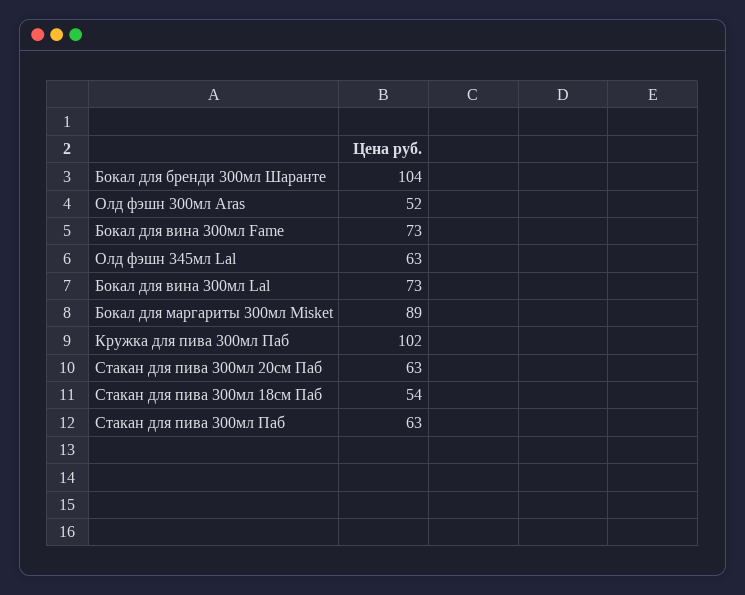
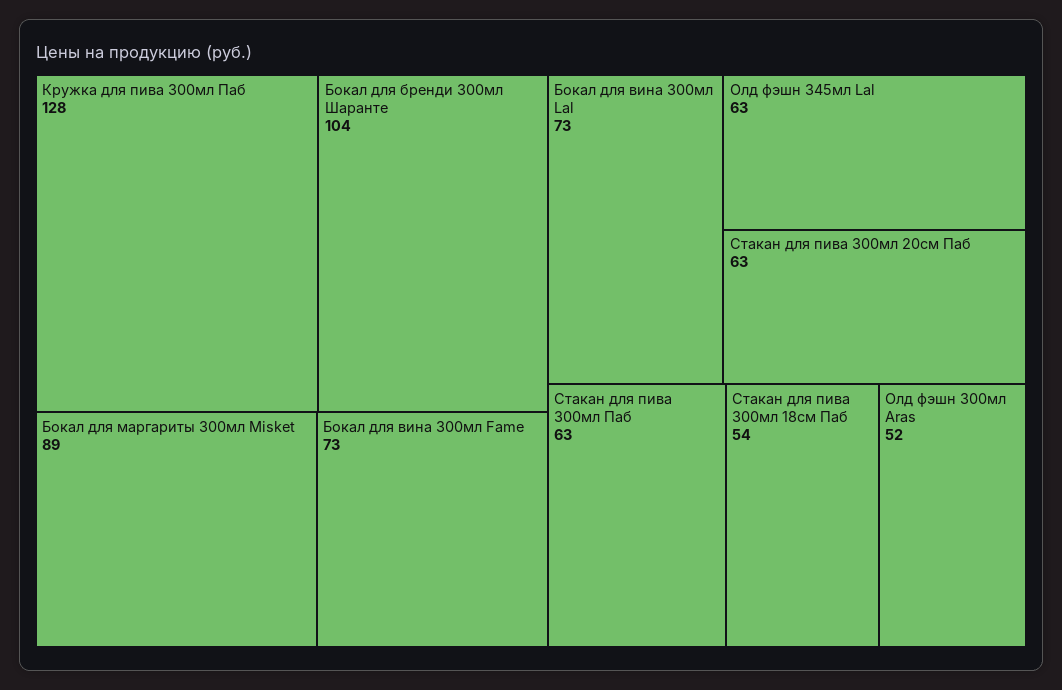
  {
    "Бокал для бренди 300мл Шаранте": 104,
    "Олд фэшн 300мл Aras": 52,
    "Бокал для вина 300мл Fame": 73,
    "Олд фэшн 345мл Lal": 63,
    "Бокал для вина 300мл Lal": 73,
    "Бокал для маргариты 300мл Misket": 89,
-   "Кружка для пива 300мл Паб": 102,
+   "Кружка для пива 300мл Паб": 128,
    "Стакан для пива 300мл 20см Паб": 63,
    "Стакан для пива 300мл 18см Паб": 54,
    "Стакан для пива 300мл Паб": 63
  }

